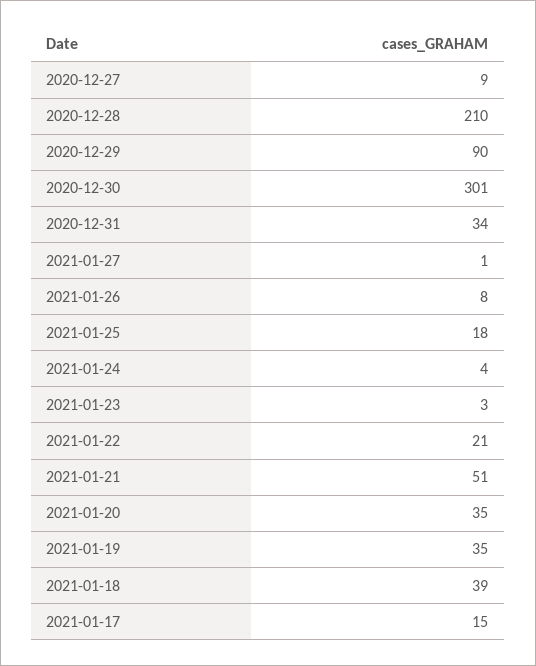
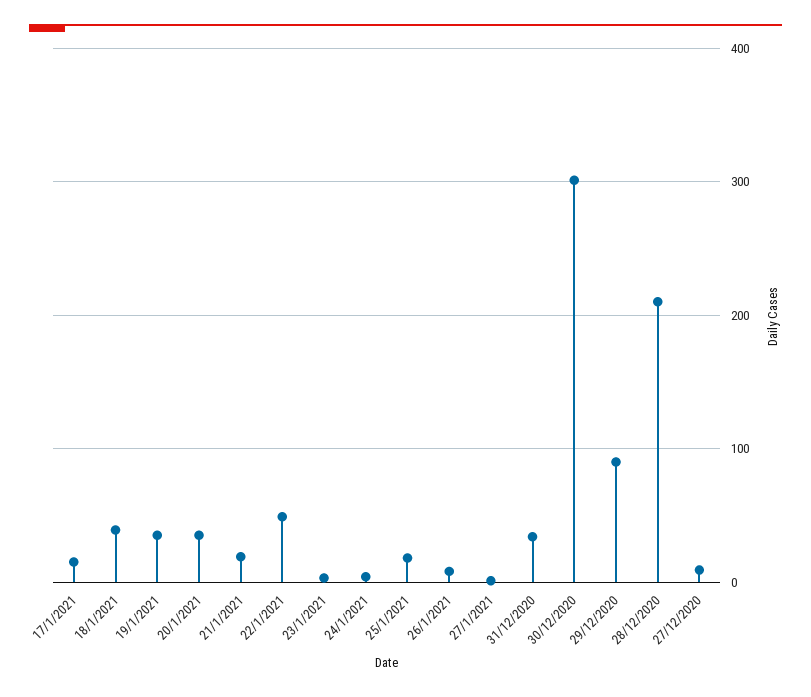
  {
    "2020-12-27": 9,
    "2020-12-28": 210,
    "2020-12-29": 90,
    "2020-12-30": 301,
    "2020-12-31": 34,
    "2021-01-27": 1,
    "2021-01-26": 8,
    "2021-01-25": 18,
    "2021-01-24": 4,
    "2021-01-23": 3,
-   "2021-01-22": 21,
+   "2021-01-22": 50,
-   "2021-01-21": 51,
+   "2021-01-21": 20,
    "2021-01-20": 35,
    "2021-01-19": 35,
    "2021-01-18": 39,
    "2021-01-17": 15
  }

